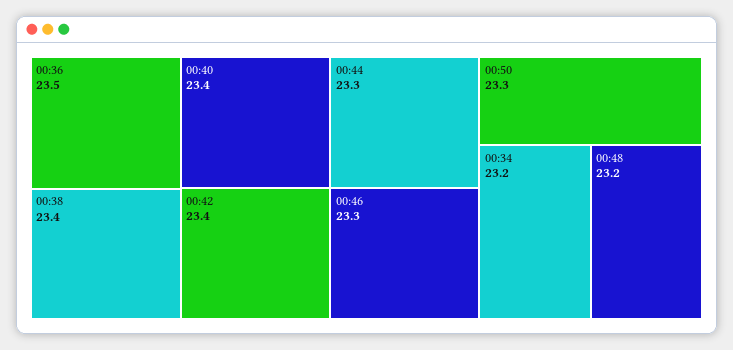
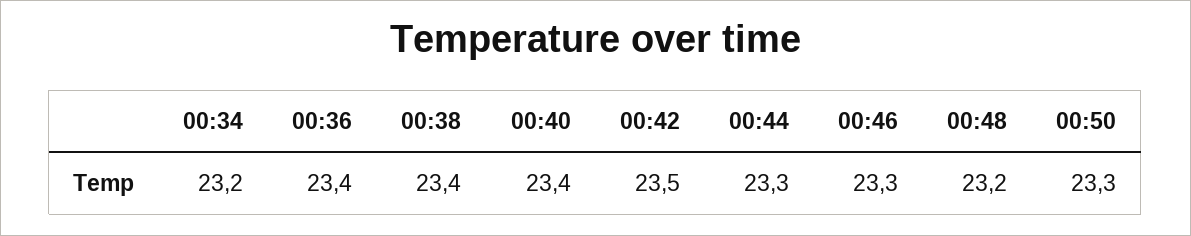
  {
-   "00:36": 23.5,
+   "00:36": 23.4,
    "00:38": 23.4,
    "00:40": 23.4,
-   "00:42": 23.4,
+   "00:42": 23.5,
    "00:44": 23.3,
    "00:46": 23.3,
    "00:50": 23.3,
    "00:34": 23.2,
    "00:48": 23.2
  }

